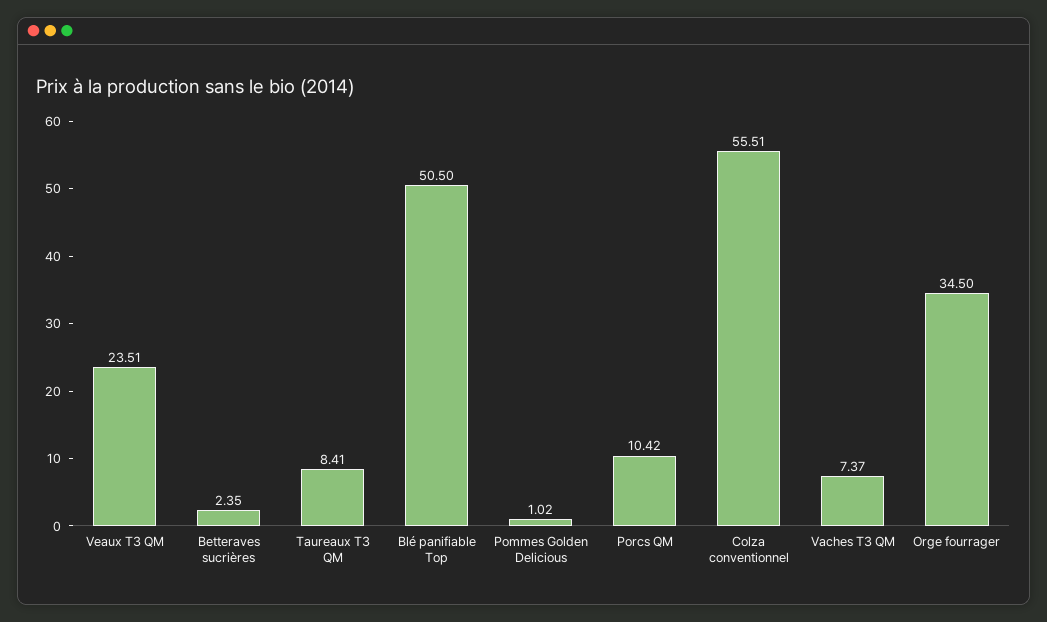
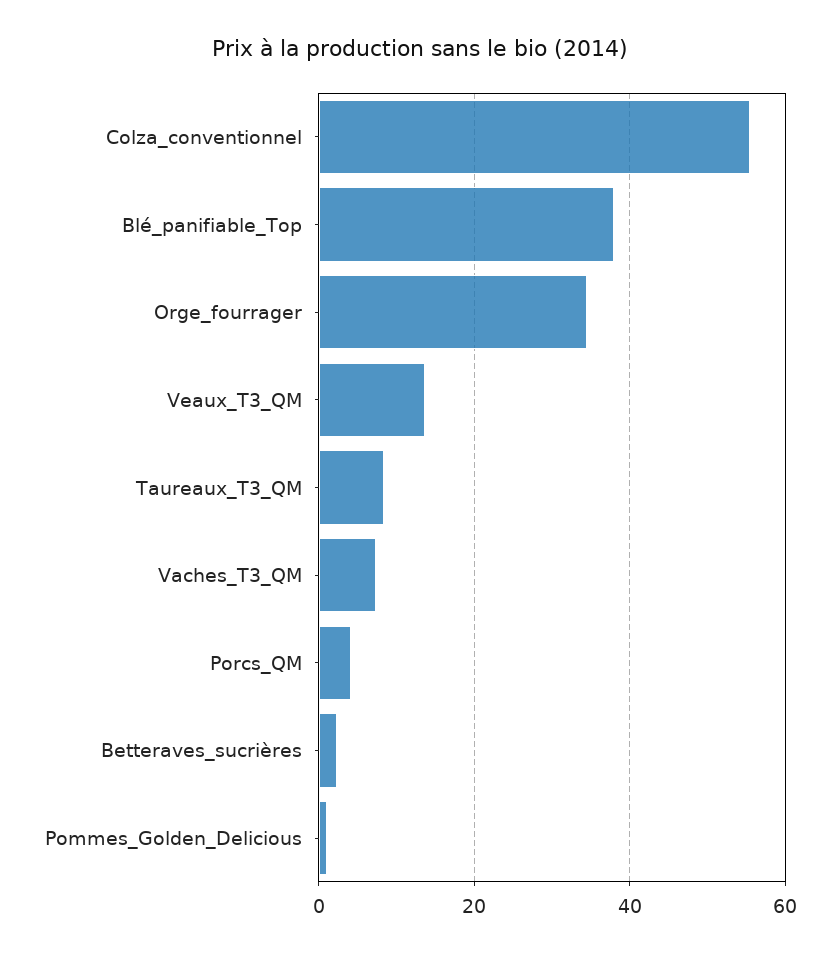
  {
-   "Veaux T3 QM": 23.51,
+   "Veaux T3 QM": 14,
    "Betteraves sucrières": 2.35,
    "Taureaux T3 QM": 8.41,
-   "Blé panifiable Top": 50.5,
+   "Blé panifiable Top": 38,
    "Pommes Golden Delicious": 1.02,
-   "Porcs QM": 10.42,
+   "Porcs QM": 4,
    "Colza conventionnel": 55.51,
    "Vaches T3 QM": 7.37,
    "Orge fourrager": 34.5
  }

